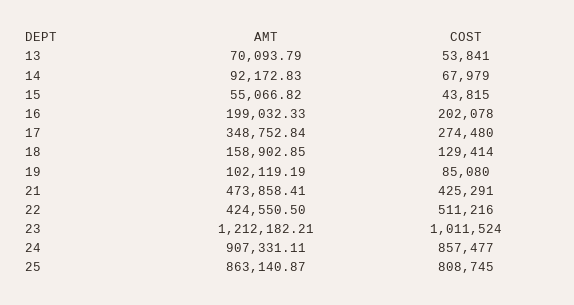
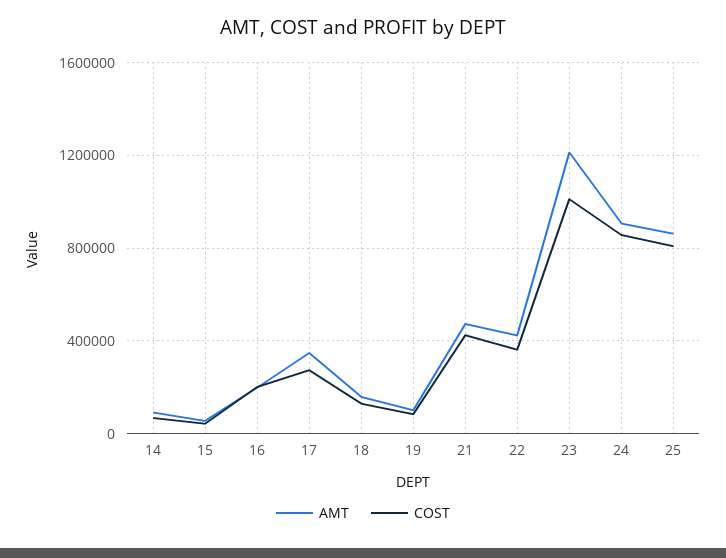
  {
    "AMT": {
-     "13": 70093.79,
      "14": 92172.83,
      "15": 55066.82,
      "16": 199032.33,
      "17": 348752.84,
      "18": 158902.85,
      "19": 102119.19,
      "21": 473858.41,
      "22": 424550.5,
      "23": 1212182.21,
      "24": 907331.11,
      "25": 863140.87
    },
    "COST": {
-     "13": 53841,
      "14": 67979,
      "15": 43815,
      "16": 202078,
      "17": 274480,
      "18": 129414,
      "19": 85080,
      "21": 425291,
-     "22": 511216,
+     "22": 350000,
      "23": 1011524,
      "24": 857477,
      "25": 808745
    }
  }

